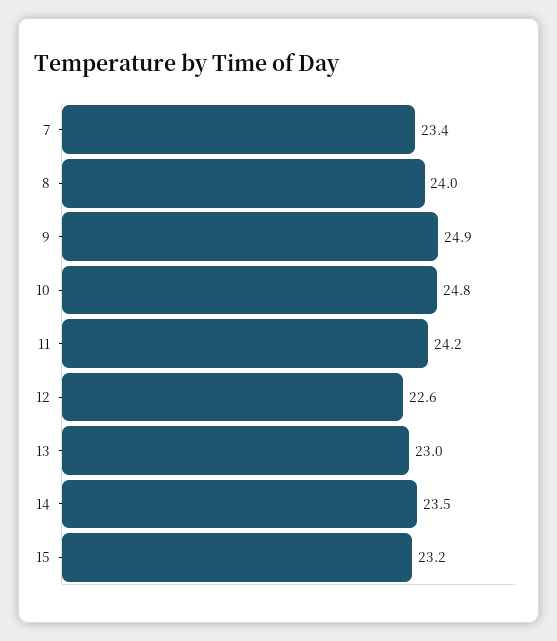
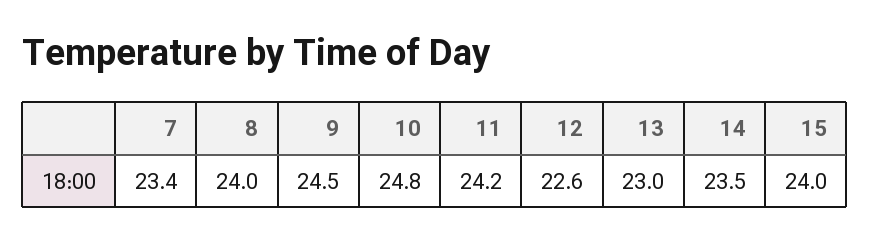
  {
    "7": 23.4,
    "8": 24,
-   "9": 24.9,
+   "9": 24.5,
    "10": 24.8,
    "11": 24.2,
    "12": 22.6,
    "13": 23,
    "14": 23.5,
-   "15": 23.2
+   "15": 24
  }

